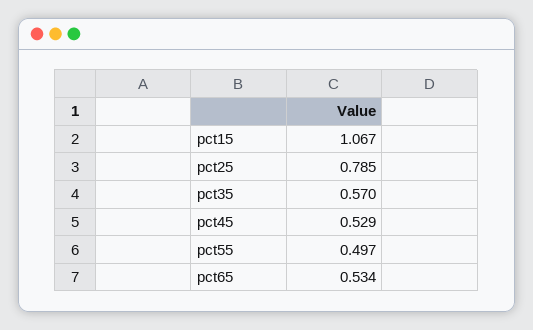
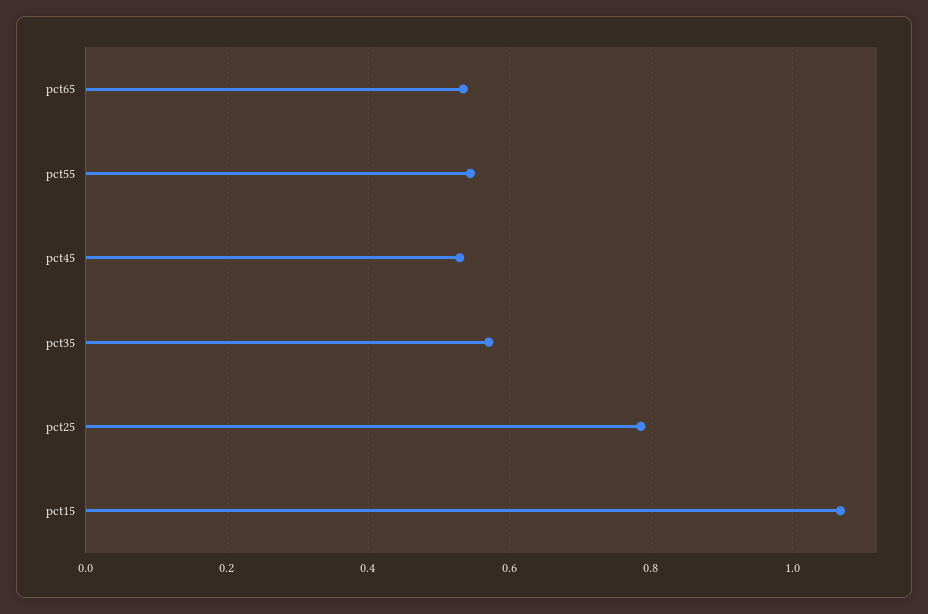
  {
    "pct15": 1.067,
    "pct25": 0.785,
    "pct35": 0.57,
    "pct45": 0.529,
-   "pct55": 0.497,
+   "pct55": 0.54,
    "pct65": 0.534
  }

